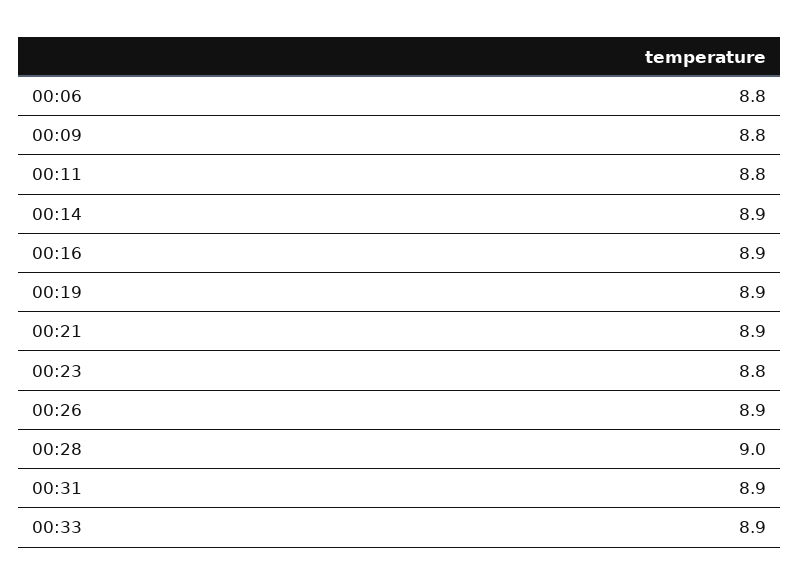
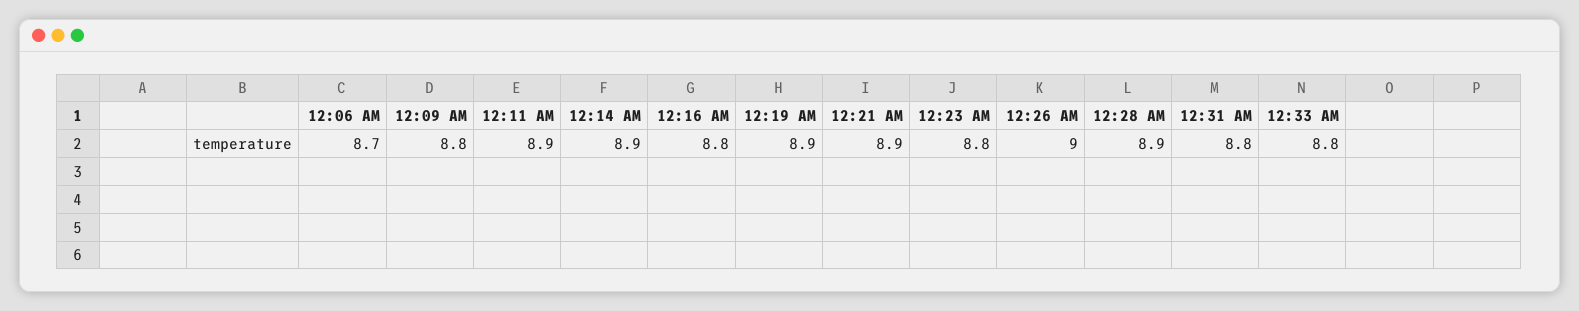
  {
-   "00:06": 8.8,
+   "00:06": 8.7,
    "00:09": 8.8,
-   "00:11": 8.8,
+   "00:11": 8.9,
    "00:14": 8.9,
-   "00:16": 8.9,
+   "00:16": 8.8,
    "00:19": 8.9,
    "00:21": 8.9,
    "00:23": 8.8,
-   "00:26": 8.9,
+   "00:26": 9,
-   "00:28": 9,
+   "00:28": 8.9,
-   "00:31": 8.9,
+   "00:31": 8.8,
-   "00:33": 8.9
+   "00:33": 8.8
  }

